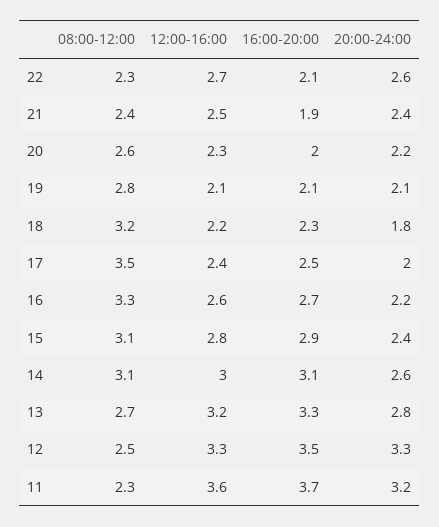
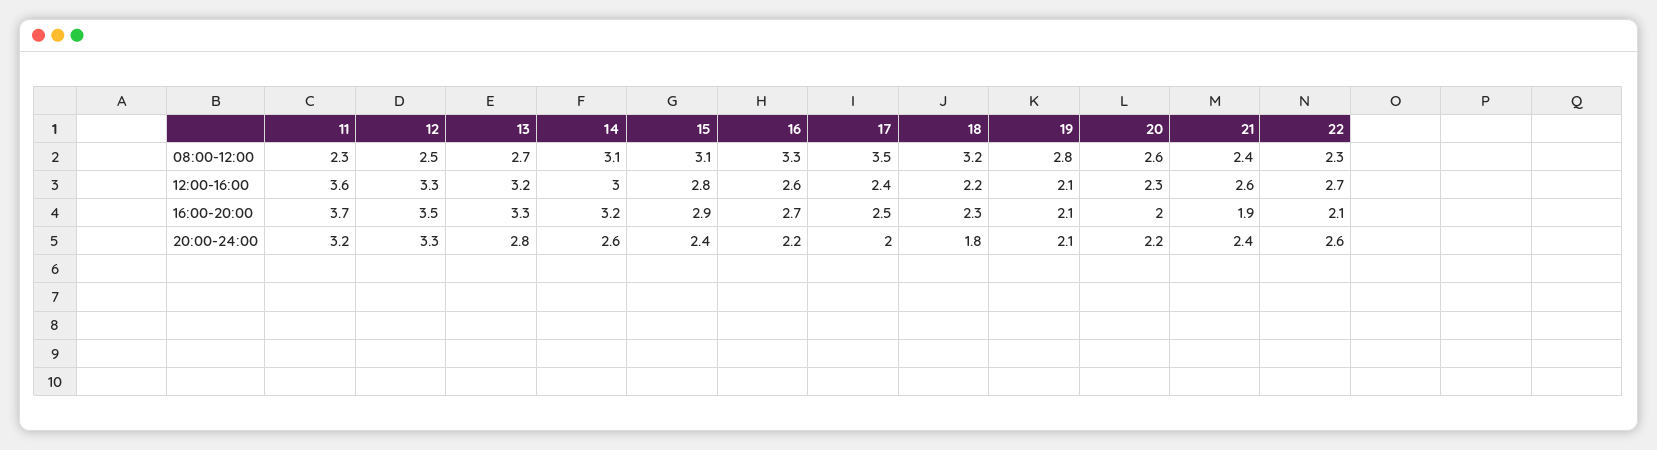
  {
    "08:00-12:00": {
      "22": 2.3,
      "21": 2.4,
      "20": 2.6,
      "19": 2.8,
      "18": 3.2,
      "17": 3.5,
      "16": 3.3,
      "15": 3.1,
      "14": 3.1,
      "13": 2.7,
      "12": 2.5,
      "11": 2.3
    },
    "12:00-16:00": {
      "22": 2.7,
-     "21": 2.5,
+     "21": 2.6,
      "20": 2.3,
      "19": 2.1,
      "18": 2.2,
      "17": 2.4,
      "16": 2.6,
      "15": 2.8,
      "14": 3,
      "13": 3.2,
      "12": 3.3,
      "11": 3.6
    },
    "16:00-20:00": {
      "22": 2.1,
      "21": 1.9,
      "20": 2,
      "19": 2.1,
      "18": 2.3,
      "17": 2.5,
      "16": 2.7,
      "15": 2.9,
-     "14": 3.1,
+     "14": 3.2,
      "13": 3.3,
      "12": 3.5,
      "11": 3.7
    },
    "20:00-24:00": {
      "22": 2.6,
      "21": 2.4,
      "20": 2.2,
      "19": 2.1,
      "18": 1.8,
      "17": 2,
      "16": 2.2,
      "15": 2.4,
      "14": 2.6,
      "13": 2.8,
      "12": 3.3,
      "11": 3.2
    }
  }

